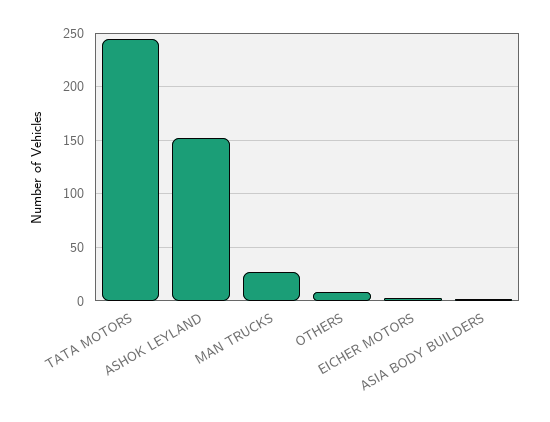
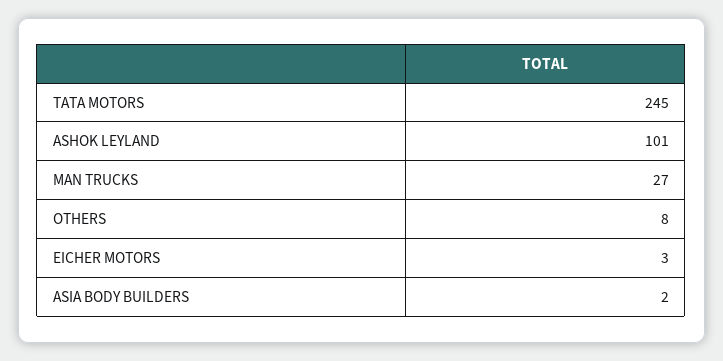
  {
    "TATA MOTORS": 245,
-   "ASHOK LEYLAND": 150,
+   "ASHOK LEYLAND": 101,
    "MAN TRUCKS": 27,
    "OTHERS": 8,
    "EICHER MOTORS": 3,
    "ASIA BODY BUILDERS": 2
  }

